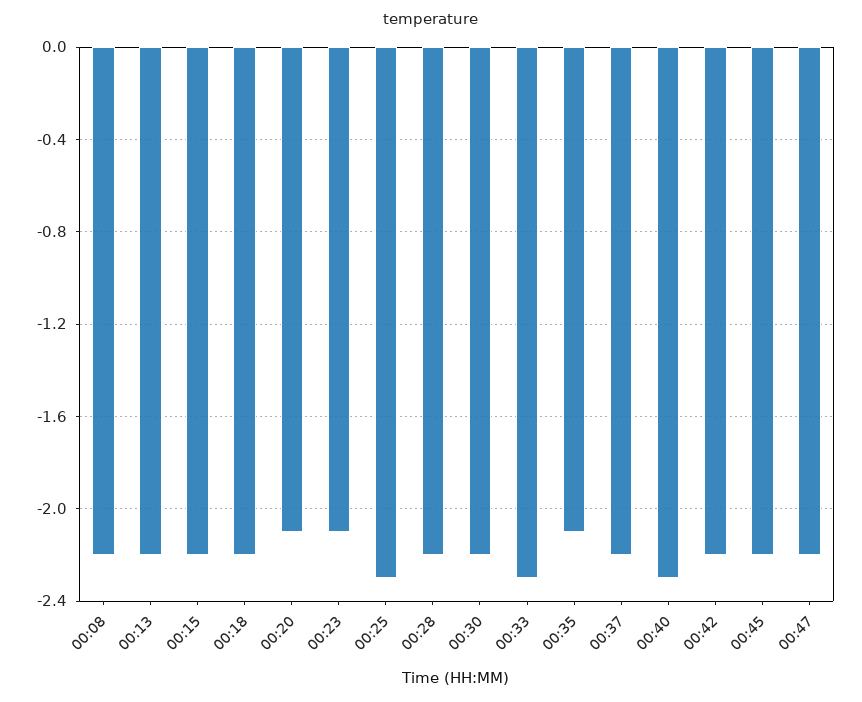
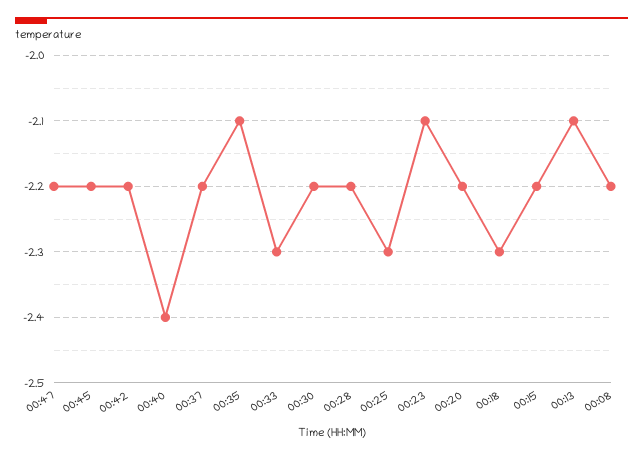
  {
    "00:08": -2.2,
-   "00:13": -2.2,
+   "00:13": -2.1,
    "00:15": -2.2,
-   "00:18": -2.2,
+   "00:18": -2.3,
-   "00:20": -2.1,
+   "00:20": -2.2,
    "00:23": -2.1,
    "00:25": -2.3,
    "00:28": -2.2,
    "00:30": -2.2,
    "00:33": -2.3,
    "00:35": -2.1,
    "00:37": -2.2,
-   "00:40": -2.3,
+   "00:40": -2.4,
    "00:42": -2.2,
    "00:45": -2.2,
    "00:47": -2.2
  }

